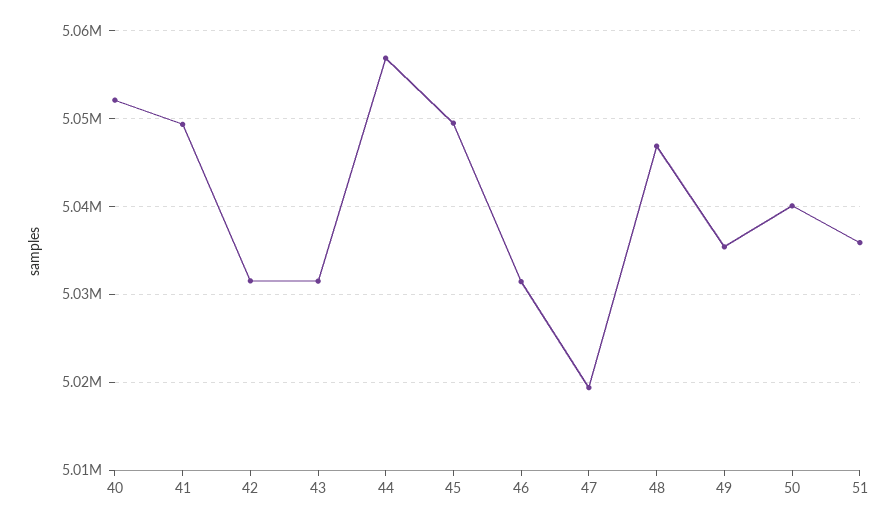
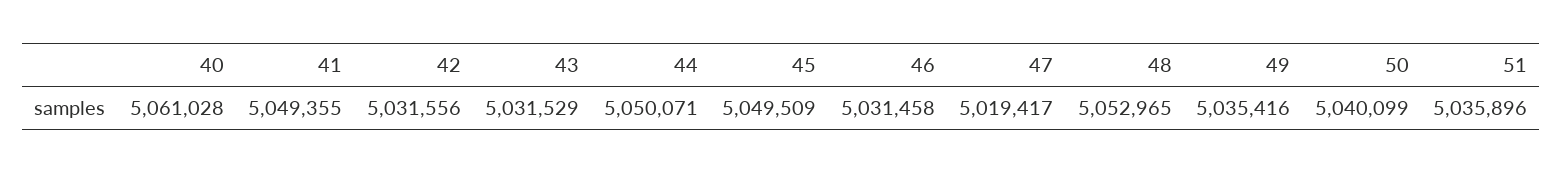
  {
-   "40": 5052000,
+   "40": 5061028,
    "41": 5049355,
    "42": 5031556,
    "43": 5031529,
-   "44": 5057000,
+   "44": 5050071,
    "45": 5049509,
    "46": 5031458,
    "47": 5019417,
-   "48": 5047000,
+   "48": 5052965,
    "49": 5035416,
    "50": 5040099,
    "51": 5035896
  }

